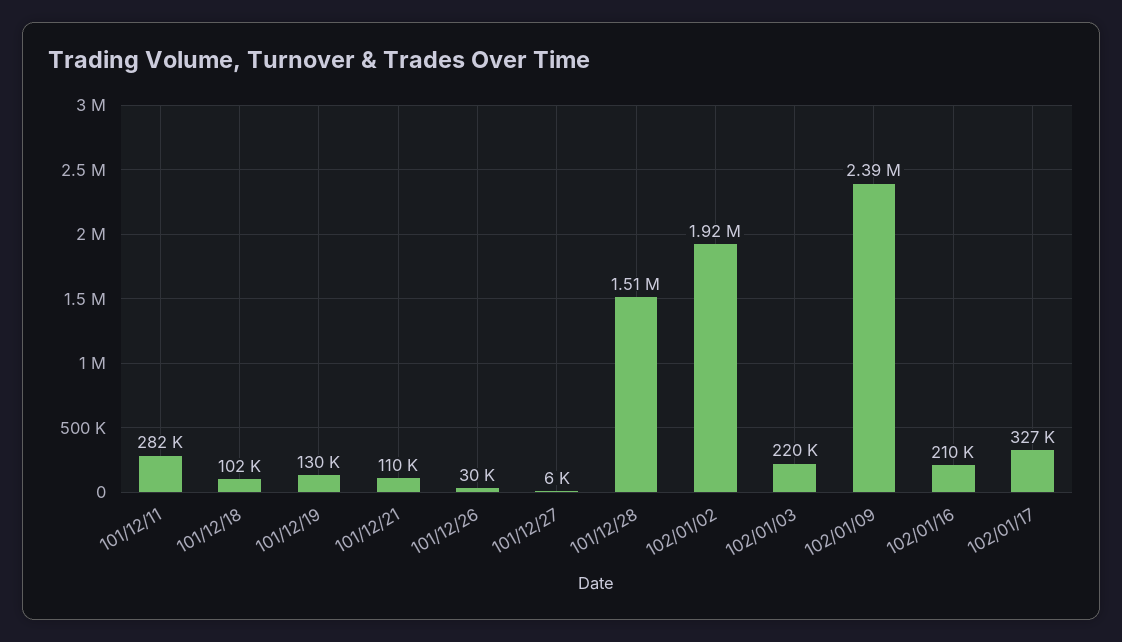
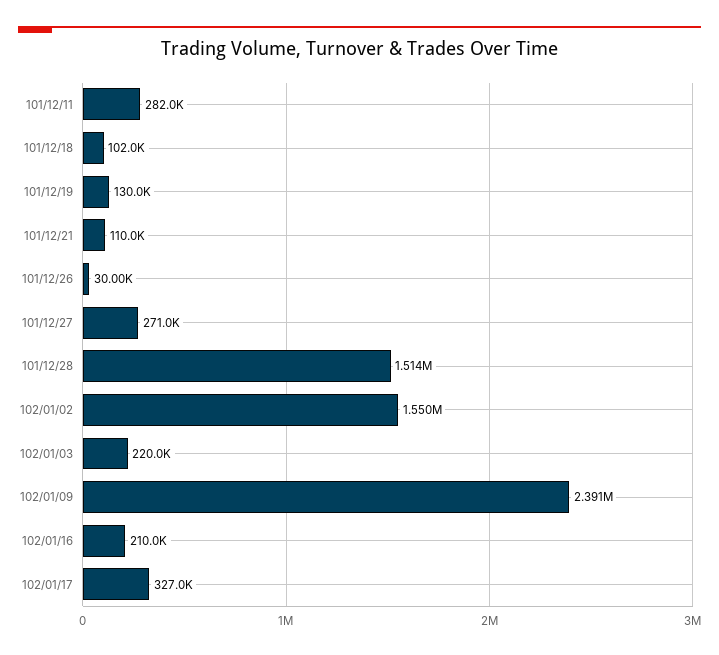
  {
    "101/12/11": 282000,
    "101/12/18": 102000,
    "101/12/19": 130000,
    "101/12/21": 110000,
    "101/12/26": 30000,
-   "101/12/27": 6000,
+   "101/12/27": 271000,
    "101/12/28": 1514000,
-   "102/01/02": 1920000,
+   "102/01/02": 1550000,
    "102/01/03": 220000,
    "102/01/09": 2391000,
    "102/01/16": 210000,
    "102/01/17": 327000
  }

